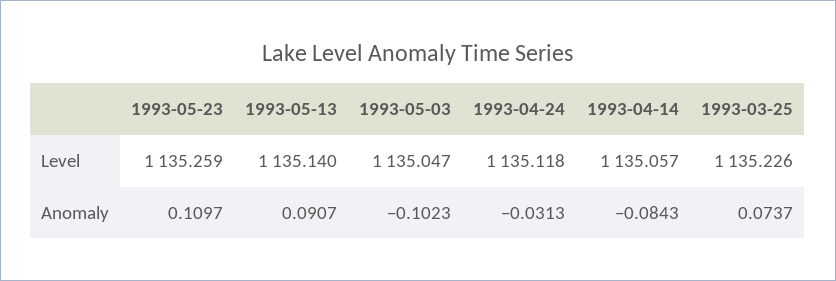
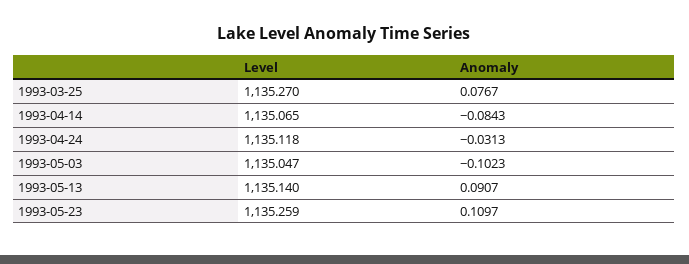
  {
    "1993-05-23": {
      "Level": 1135.259,
      "Anomaly": 0.1097
    },
    "1993-05-13": {
      "Level": 1135.14,
      "Anomaly": 0.0907
    },
    "1993-05-03": {
      "Level": 1135.047,
      "Anomaly": -0.1023
    },
    "1993-04-24": {
      "Level": 1135.118,
      "Anomaly": -0.0313
    },
    "1993-04-14": {
-     "Level": 1135.057,
+     "Level": 1135.065,
      "Anomaly": -0.0843
    },
    "1993-03-25": {
-     "Level": 1135.226,
+     "Level": 1135.27,
-     "Anomaly": 0.0737
+     "Anomaly": 0.0767
    }
  }

